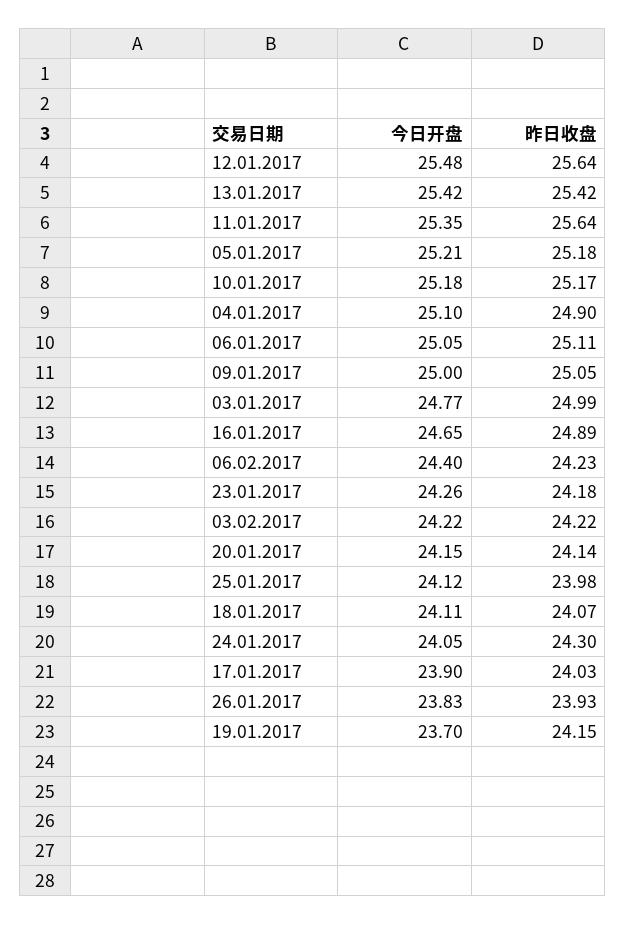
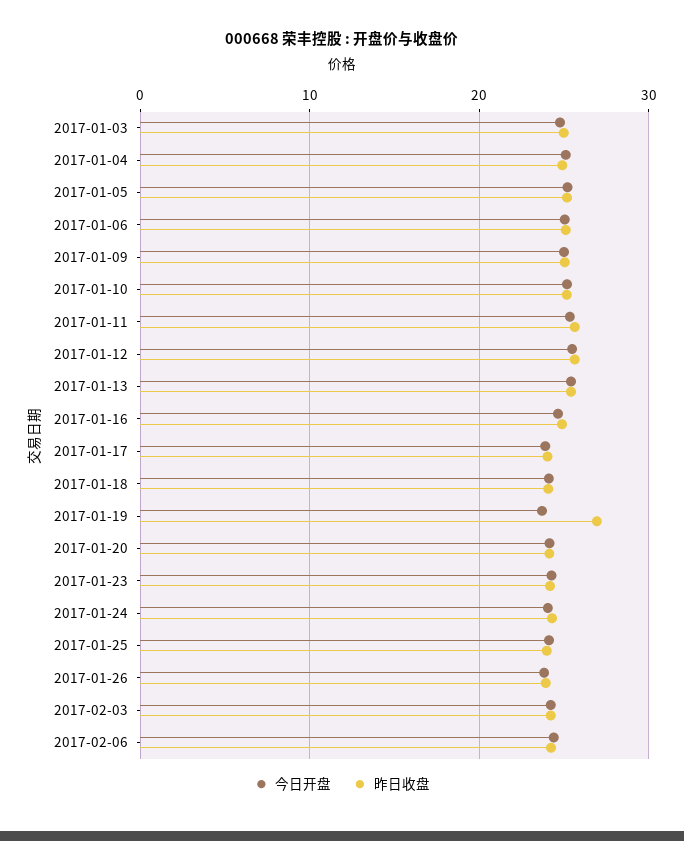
  {
    "今日开盘": {
      "12.01.2017": 25.48,
      "13.01.2017": 25.42,
      "11.01.2017": 25.35,
      "05.01.2017": 25.21,
      "10.01.2017": 25.18,
      "04.01.2017": 25.1,
      "06.01.2017": 25.05,
      "09.01.2017": 25,
      "03.01.2017": 24.77,
      "16.01.2017": 24.65,
      "06.02.2017": 24.4,
      "23.01.2017": 24.26,
      "03.02.2017": 24.22,
      "20.01.2017": 24.15,
      "25.01.2017": 24.12,
      "18.01.2017": 24.11,
      "24.01.2017": 24.05,
      "17.01.2017": 23.9,
      "26.01.2017": 23.83,
      "19.01.2017": 23.7
    },
    "昨日收盘": {
      "12.01.2017": 25.64,
      "13.01.2017": 25.42,
      "11.01.2017": 25.64,
      "05.01.2017": 25.18,
      "10.01.2017": 25.17,
      "04.01.2017": 24.9,
      "06.01.2017": 25.11,
      "09.01.2017": 25.05,
      "03.01.2017": 24.99,
      "16.01.2017": 24.89,
      "06.02.2017": 24.23,
      "23.01.2017": 24.18,
      "03.02.2017": 24.22,
      "20.01.2017": 24.14,
      "25.01.2017": 23.98,
      "18.01.2017": 24.07,
      "24.01.2017": 24.3,
      "17.01.2017": 24.03,
      "26.01.2017": 23.93,
-     "19.01.2017": 24.15
+     "19.01.2017": 27
    }
  }

